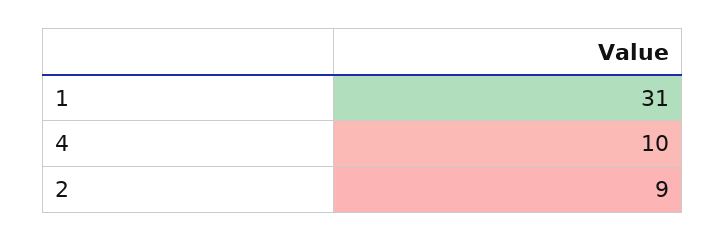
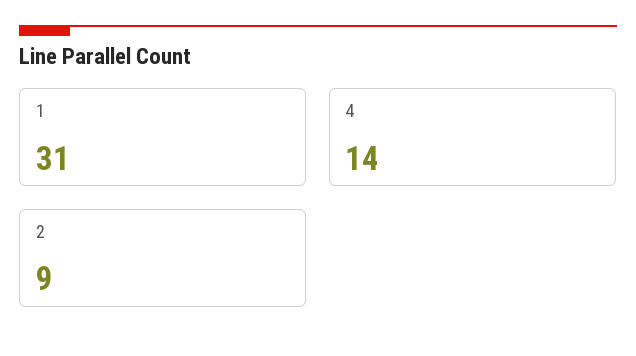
  {
    "1": 31,
-   "4": 10,
+   "4": 14,
    "2": 9
  }

